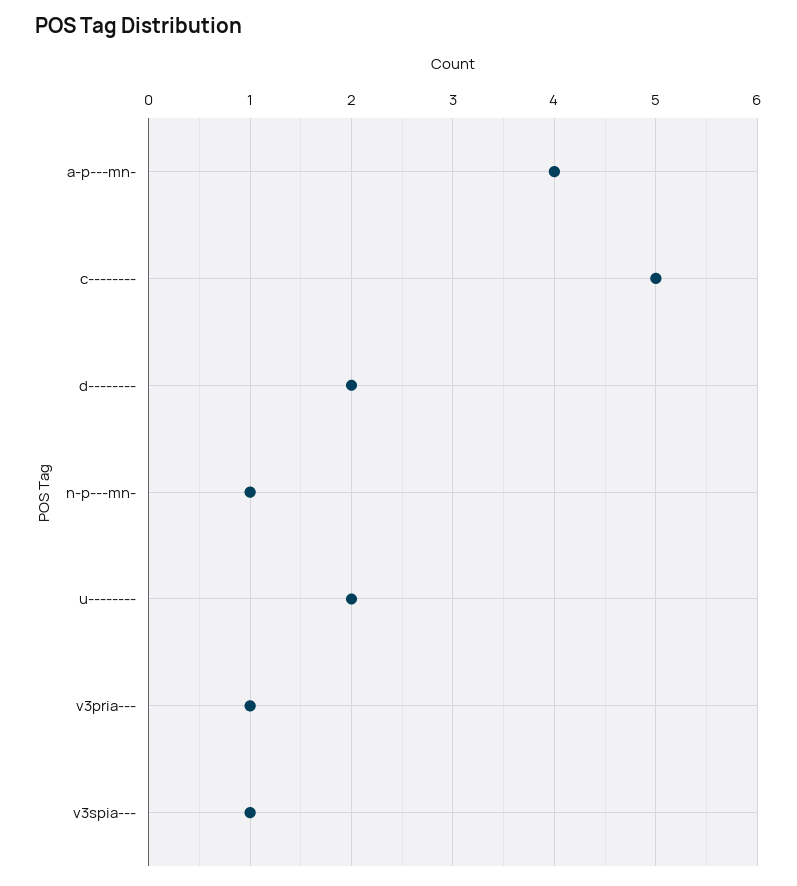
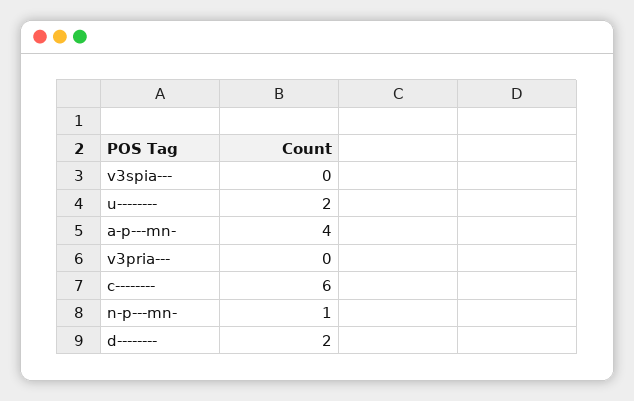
  {
    "a-p---mn-": 4,
-   "c--------": 5,
+   "c--------": 6,
    "d--------": 2,
    "n-p---mn-": 1,
    "u--------": 2,
-   "v3pria---": 1,
+   "v3pria---": 0,
-   "v3spia---": 1
+   "v3spia---": 0
  }

